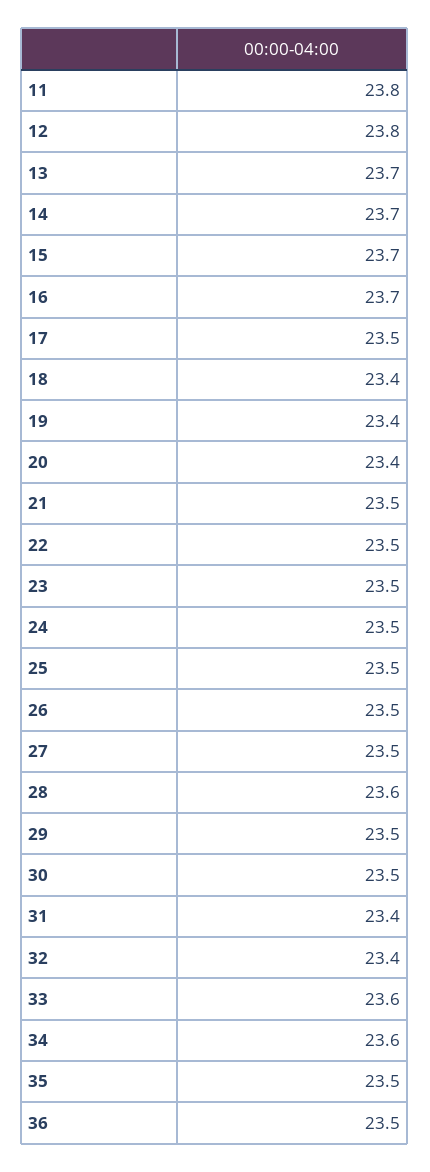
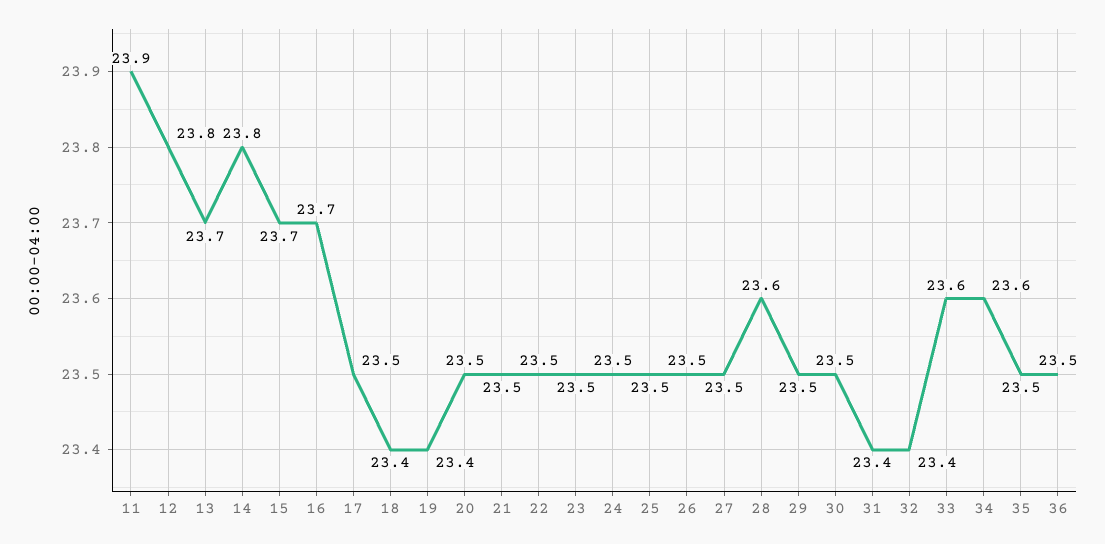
  {
-   "11": 23.8,
+   "11": 23.9,
    "12": 23.8,
    "13": 23.7,
-   "14": 23.7,
+   "14": 23.8,
    "15": 23.7,
    "16": 23.7,
    "17": 23.5,
    "18": 23.4,
    "19": 23.4,
-   "20": 23.4,
+   "20": 23.5,
    "21": 23.5,
    "22": 23.5,
    "23": 23.5,
    "24": 23.5,
    "25": 23.5,
    "26": 23.5,
    "27": 23.5,
    "28": 23.6,
    "29": 23.5,
    "30": 23.5,
    "31": 23.4,
    "32": 23.4,
    "33": 23.6,
    "34": 23.6,
    "35": 23.5,
    "36": 23.5
  }

